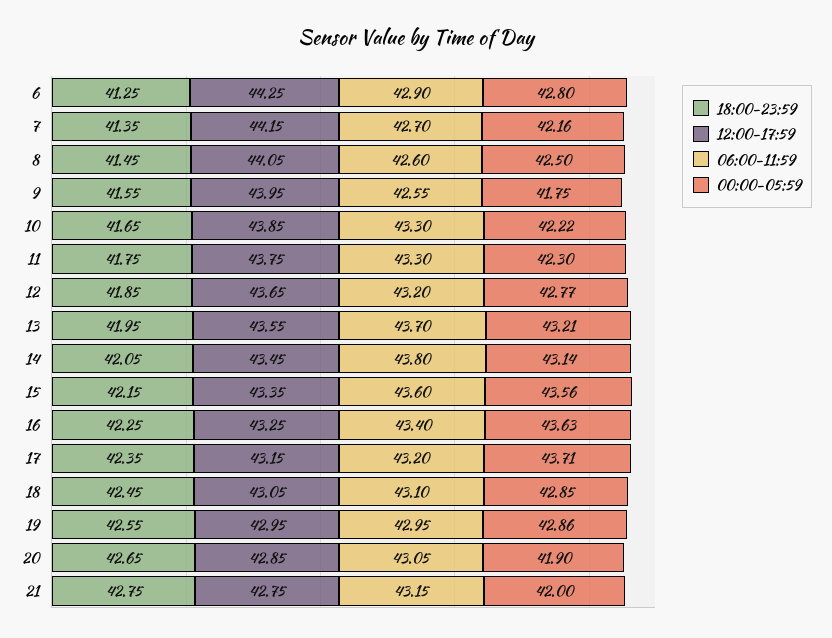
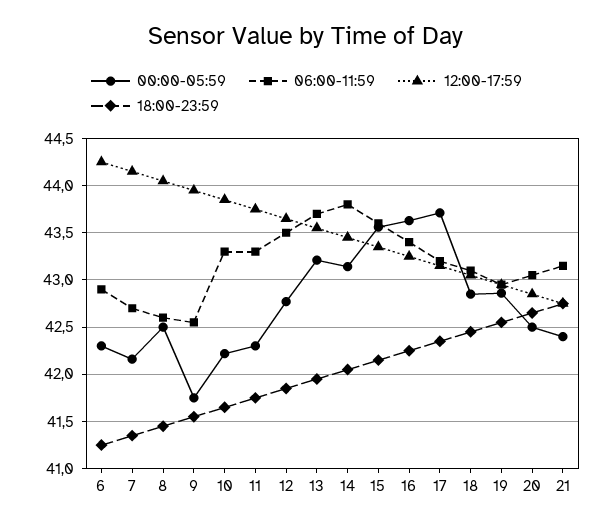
  {
    "18:00-23:59": {
      "6": 41.25,
      "7": 41.35,
      "8": 41.45,
      "9": 41.55,
      "10": 41.65,
      "11": 41.75,
      "12": 41.85,
      "13": 41.95,
      "14": 42.05,
      "15": 42.15,
      "16": 42.25,
      "17": 42.35,
      "18": 42.45,
      "19": 42.55,
      "20": 42.65,
      "21": 42.75
    },
    "12:00-17:59": {
      "6": 44.25,
      "7": 44.15,
      "8": 44.05,
      "9": 43.95,
      "10": 43.85,
      "11": 43.75,
      "12": 43.65,
      "13": 43.55,
      "14": 43.45,
      "15": 43.35,
      "16": 43.25,
      "17": 43.15,
      "18": 43.05,
      "19": 42.95,
      "20": 42.85,
      "21": 42.75
    },
    "06:00-11:59": {
      "6": 42.9,
      "7": 42.7,
      "8": 42.6,
      "9": 42.55,
      "10": 43.3,
      "11": 43.3,
-     "12": 43.2,
+     "12": 43.5,
      "13": 43.7,
      "14": 43.8,
      "15": 43.6,
      "16": 43.4,
      "17": 43.2,
      "18": 43.1,
      "19": 42.95,
      "20": 43.05,
      "21": 43.15
    },
    "00:00-05:59": {
-     "6": 42.8,
+     "6": 42.3,
      "7": 42.16,
      "8": 42.5,
      "9": 41.75,
      "10": 42.22,
      "11": 42.3,
      "12": 42.77,
      "13": 43.21,
      "14": 43.14,
      "15": 43.56,
      "16": 43.63,
      "17": 43.71,
      "18": 42.85,
      "19": 42.86,
-     "20": 41.9,
+     "20": 42.5,
-     "21": 42
+     "21": 42.4
    }
  }

